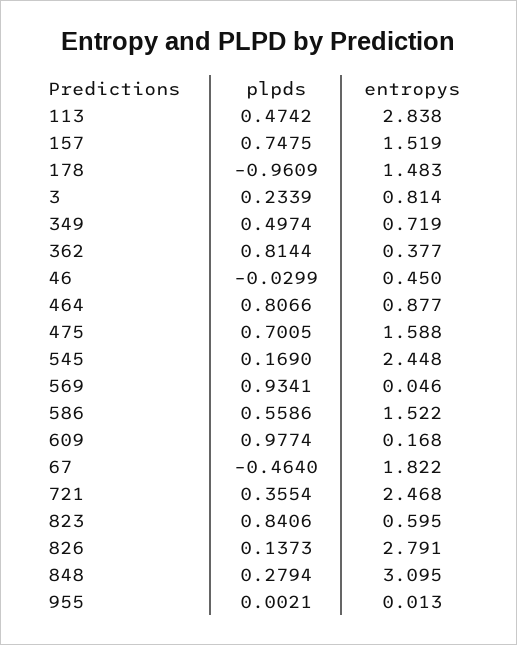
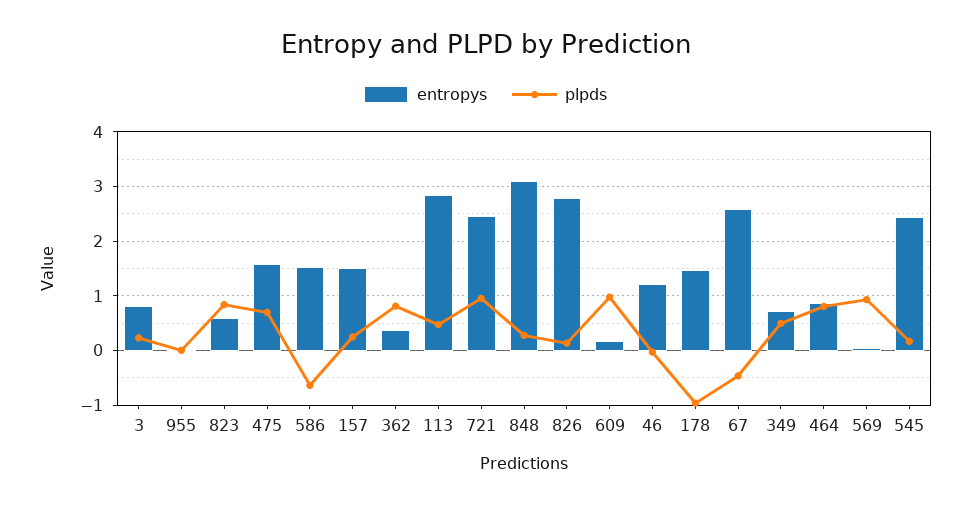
  {
    "plpds": {
      "113": 0.4742,
-     "157": 0.7475,
+     "157": 0.2,
      "178": -0.9609,
      "3": 0.2339,
      "349": 0.4974,
      "362": 0.8144,
      "46": -0.0299,
      "464": 0.8066,
      "475": 0.7005,
      "545": 0.169,
      "569": 0.9341,
-     "586": 0.5586,
+     "586": -0.6,
      "609": 0.9774,
      "67": -0.464,
-     "721": 0.3554,
+     "721": 1,
      "823": 0.8406,
      "826": 0.1373,
      "848": 0.2794,
      "955": 0.0021
    },
    "entropys": {
      "113": 2.838,
      "157": 1.519,
      "178": 1.483,
      "3": 0.814,
      "349": 0.719,
      "362": 0.377,
-     "46": 0.45,
+     "46": 1.2,
      "464": 0.877,
      "475": 1.588,
      "545": 2.448,
      "569": 0.046,
      "586": 1.522,
      "609": 0.168,
-     "67": 1.822,
+     "67": 2.6,
      "721": 2.468,
      "823": 0.595,
      "826": 2.791,
      "848": 3.095,
      "955": 0.013
    }
  }

